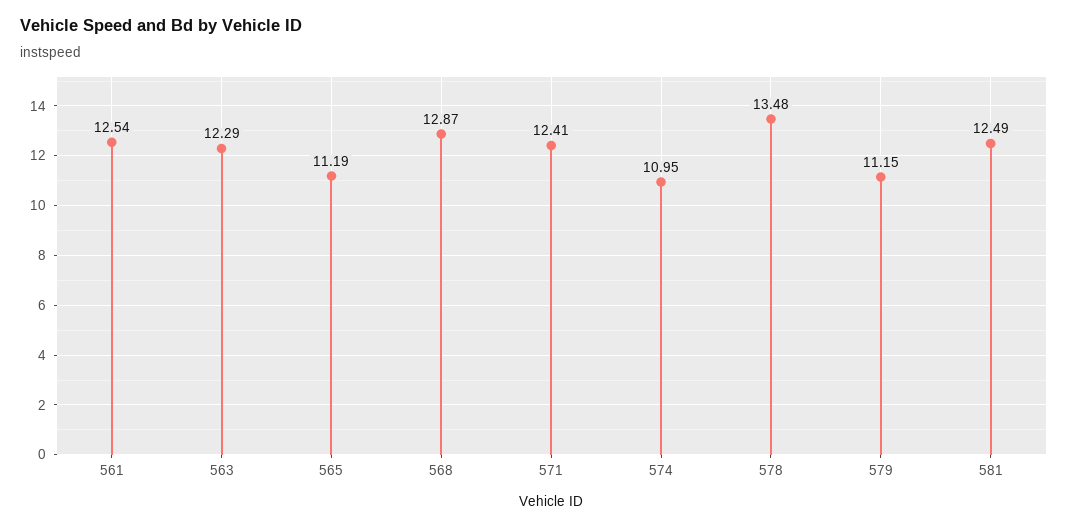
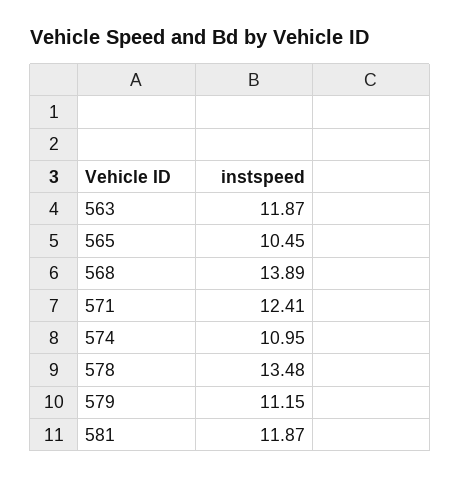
  {
-   "561": 12.54,
-   "563": 12.29,
+   "563": 11.87,
-   "565": 11.19,
+   "565": 10.45,
-   "568": 12.87,
+   "568": 13.89,
    "571": 12.41,
    "574": 10.95,
    "578": 13.48,
    "579": 11.15,
-   "581": 12.49
+   "581": 11.87
  }

